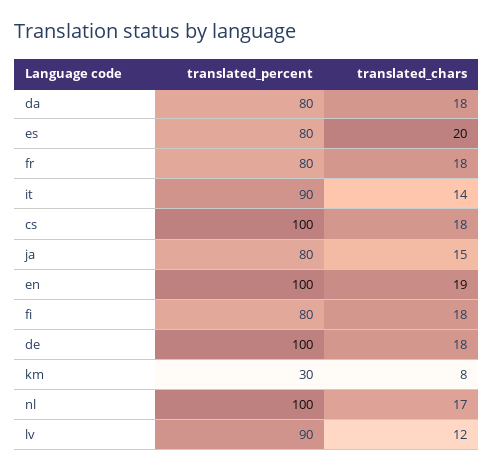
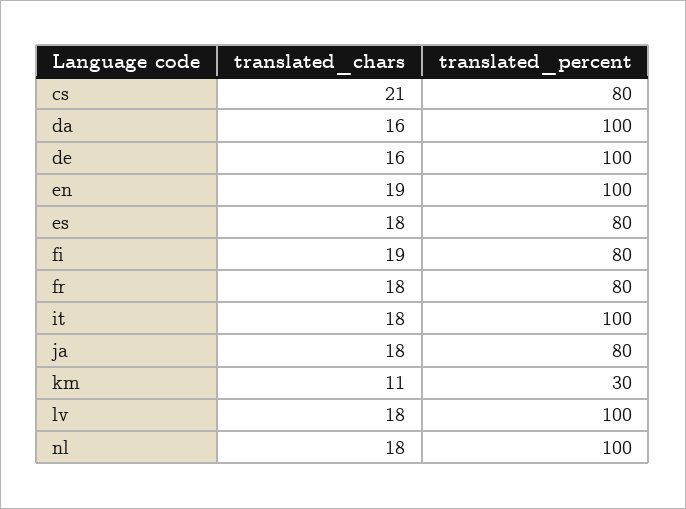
  {
    "translated_percent": {
-     "da": 80,
+     "da": 100,
      "es": 80,
      "fr": 80,
-     "it": 90,
+     "it": 100,
-     "cs": 100,
+     "cs": 80,
      "ja": 80,
      "en": 100,
      "fi": 80,
      "de": 100,
      "km": 30,
      "nl": 100,
-     "lv": 90
+     "lv": 100
    },
    "translated_chars": {
-     "da": 18,
+     "da": 16,
-     "es": 20,
+     "es": 18,
      "fr": 18,
-     "it": 14,
+     "it": 18,
-     "cs": 18,
+     "cs": 21,
-     "ja": 15,
+     "ja": 18,
      "en": 19,
-     "fi": 18,
+     "fi": 19,
-     "de": 18,
+     "de": 16,
-     "km": 8,
+     "km": 11,
-     "nl": 17,
+     "nl": 18,
-     "lv": 12
+     "lv": 18
    }
  }

